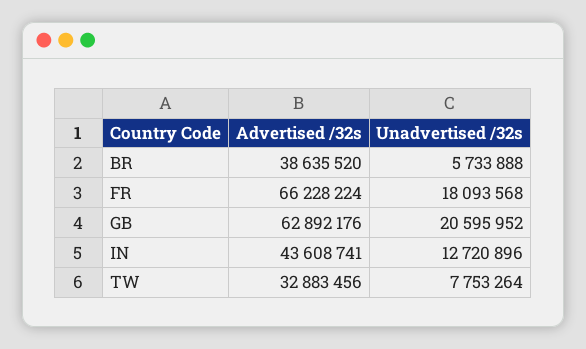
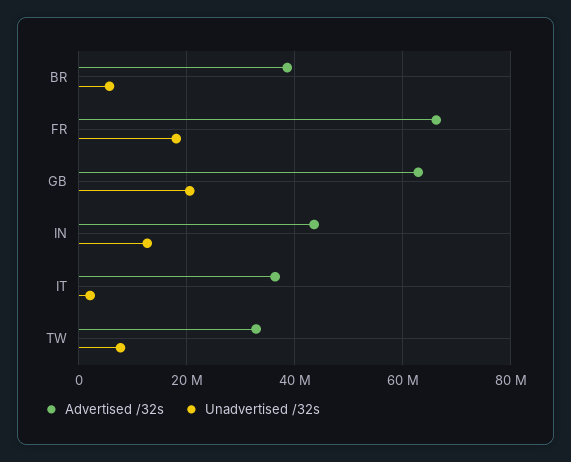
  {
    "Advertised /32s": {
      "BR": 38635520,
      "FR": 66228224,
      "GB": 62892176,
      "IN": 43608741,
-     "TW": 32883456
+     "TW": 32883456,
+     "IT": 36000000
    },
    "Unadvertised /32s": {
      "BR": 5733888,
      "FR": 18093568,
      "GB": 20595952,
      "IN": 12720896,
-     "TW": 7753264
+     "TW": 7753264,
+     "IT": 2000000
    }
  }

